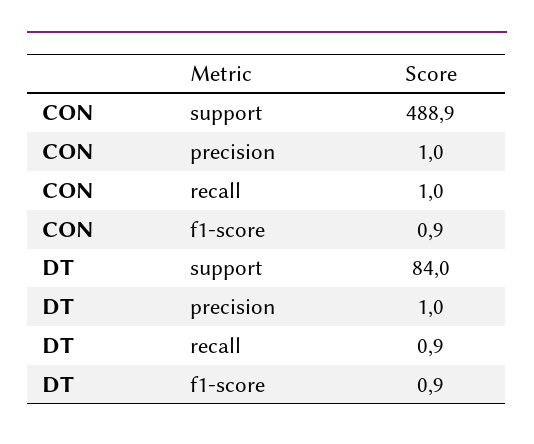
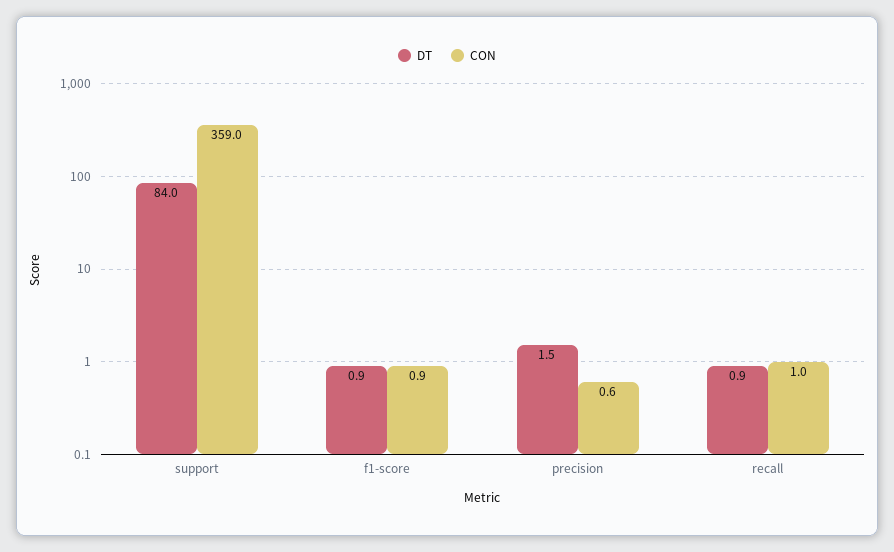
  {
    "CON": {
-     "support": 488.9,
+     "support": 359,
-     "precision": 1,
+     "precision": 0.6,
      "recall": 1,
      "f1-score": 0.9
    },
    "DT": {
      "support": 84,
-     "precision": 1,
+     "precision": 1.5,
      "recall": 0.9,
      "f1-score": 0.9
    }
  }

